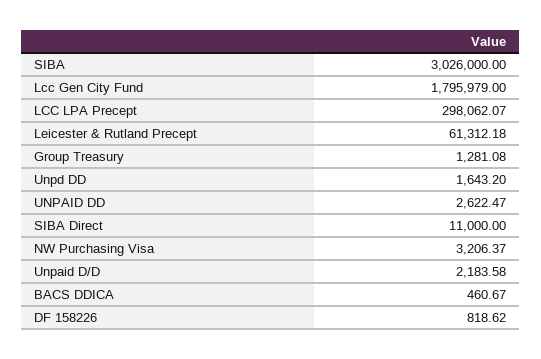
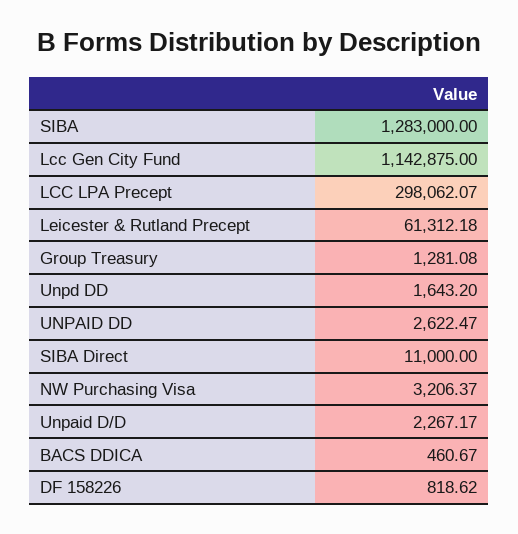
  {
-   "SIBA": 3026000,
+   "SIBA": 1283000,
-   "Lcc Gen City Fund": 1795979,
+   "Lcc Gen City Fund": 1142875,
    "LCC LPA Precept": 298062.07,
    "Leicester & Rutland Precept": 61312.18,
    "Group Treasury": 1281.08,
    "Unpd DD": 1643.2,
    "UNPAID DD": 2622.47,
    "SIBA Direct": 11000,
    "NW Purchasing Visa": 3206.37,
-   "Unpaid D/D": 2183.58,
+   "Unpaid D/D": 2267.17,
    "BACS DDICA": 460.67,
    "DF 158226": 818.62
  }

